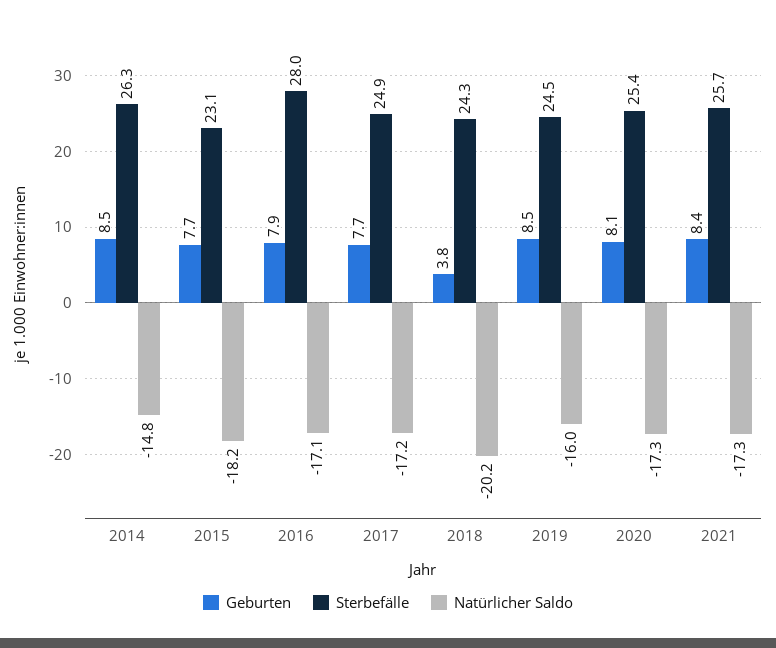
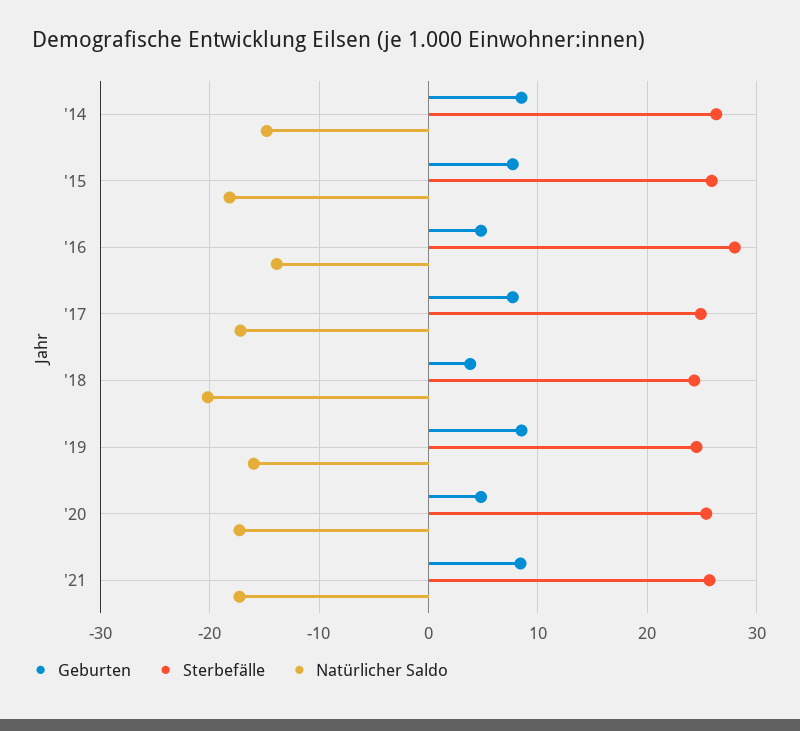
  {
    "Geburten": {
      "2014": 8.5,
      "2015": 7.7,
-     "2016": 7.9,
+     "2016": 5,
      "2017": 7.7,
      "2018": 3.8,
      "2019": 8.5,
-     "2020": 8.1,
+     "2020": 5,
      "2021": 8.4
    },
    "Sterbefälle": {
      "2014": 26.3,
-     "2015": 23.1,
+     "2015": 26,
      "2016": 28,
      "2017": 24.9,
      "2018": 24.3,
      "2019": 24.5,
      "2020": 25.4,
      "2021": 25.7
    },
    "Natürlicher Saldo": {
      "2014": -14.8,
      "2015": -18.2,
-     "2016": -17.1,
+     "2016": -14,
      "2017": -17.2,
      "2018": -20.2,
      "2019": -16,
      "2020": -17.3,
      "2021": -17.3
    }
  }

